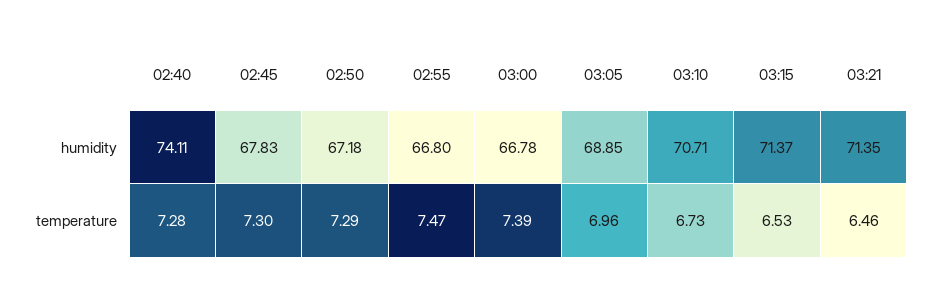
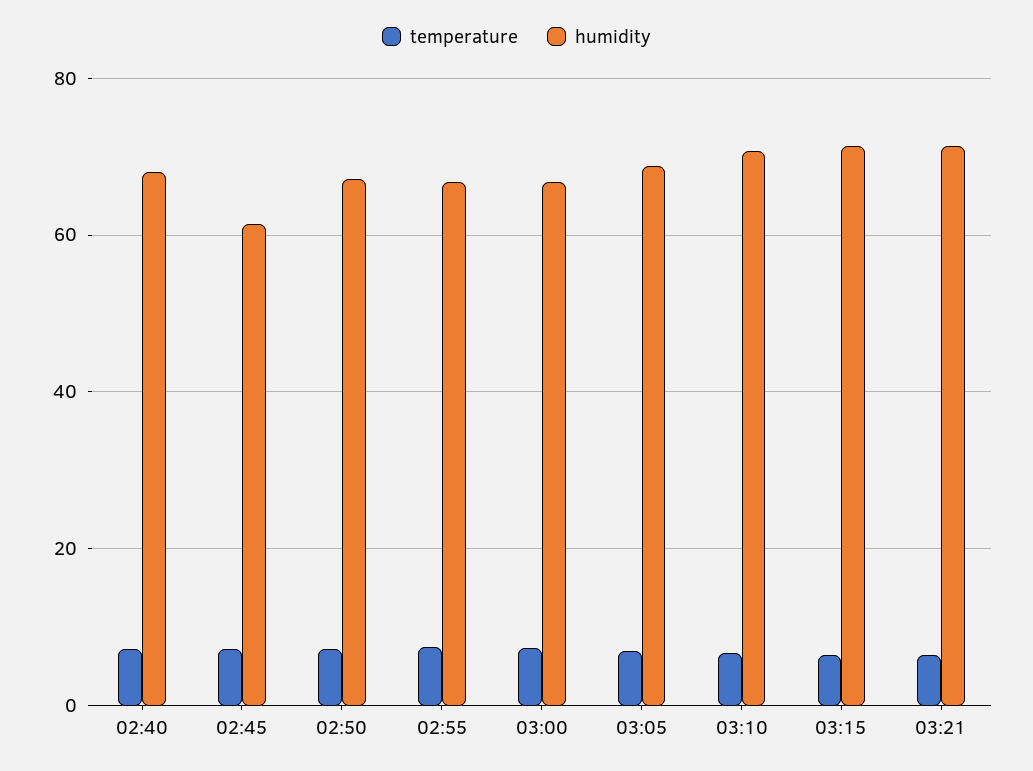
  {
    "humidity": {
-     "02:40": 74.11,
+     "02:40": 68,
-     "02:45": 67.83,
+     "02:45": 62,
      "02:50": 67.18,
      "02:55": 66.8,
      "03:00": 66.78,
      "03:05": 68.85,
      "03:10": 70.71,
      "03:15": 71.37,
      "03:21": 71.35
    },
    "temperature": {
      "02:40": 7.28,
      "02:45": 7.3,
      "02:50": 7.29,
      "02:55": 7.47,
      "03:00": 7.39,
      "03:05": 6.96,
      "03:10": 6.73,
      "03:15": 6.53,
      "03:21": 6.46
    }
  }

